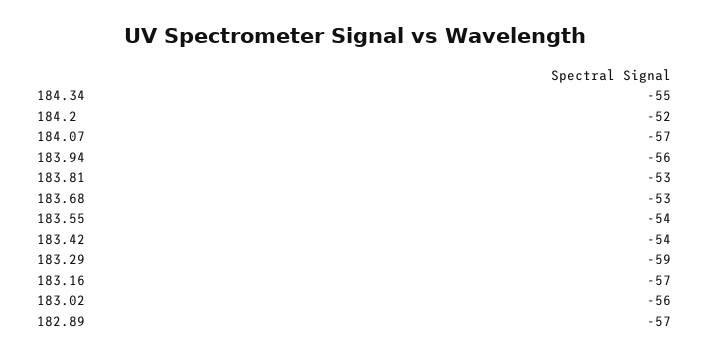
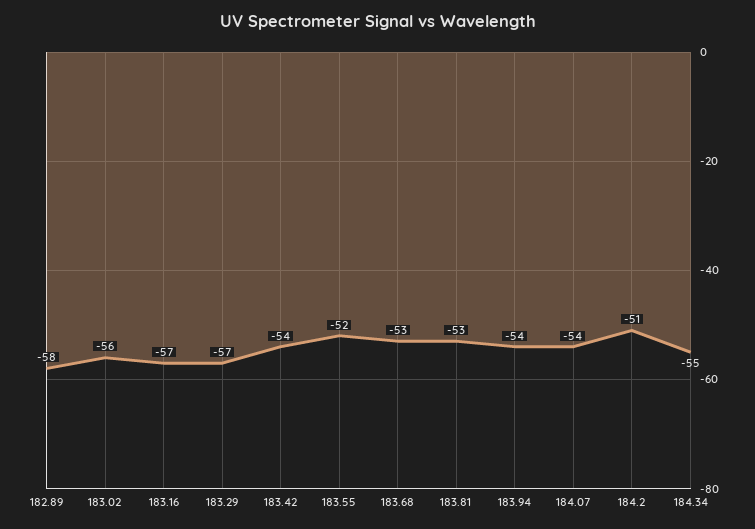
  {
    "184.34": -55,
-   "184.2": -52,
+   "184.2": -51,
-   "184.07": -57,
+   "184.07": -54,
-   "183.94": -56,
+   "183.94": -54,
    "183.81": -53,
    "183.68": -53,
-   "183.55": -54,
+   "183.55": -52,
    "183.42": -54,
-   "183.29": -59,
+   "183.29": -57,
    "183.16": -57,
    "183.02": -56,
-   "182.89": -57
+   "182.89": -58
  }

